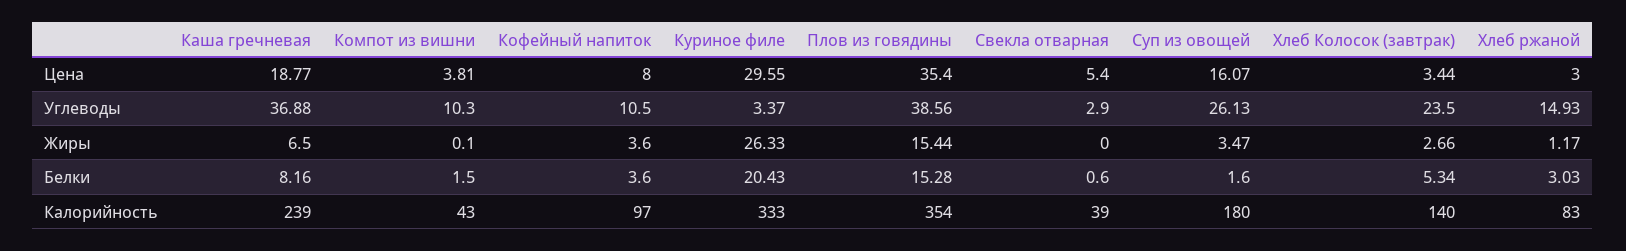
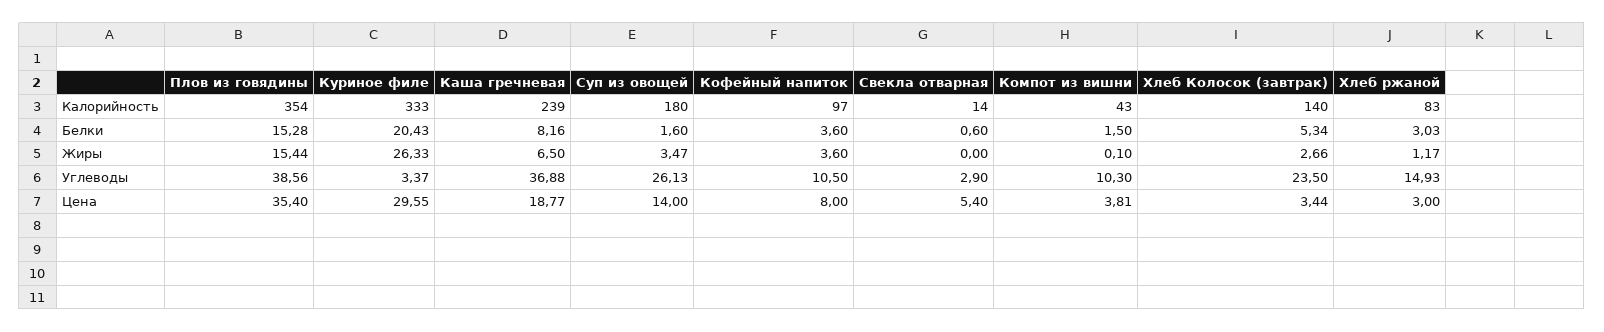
  {
    "Каша гречневая": {
      "Цена": 18.77,
      "Углеводы": 36.88,
      "Жиры": 6.5,
      "Белки": 8.16,
      "Калорийность": 239
    },
    "Компот из вишни": {
      "Цена": 3.81,
      "Углеводы": 10.3,
      "Жиры": 0.1,
      "Белки": 1.5,
      "Калорийность": 43
    },
    "Кофейный напиток": {
      "Цена": 8,
      "Углеводы": 10.5,
      "Жиры": 3.6,
      "Белки": 3.6,
      "Калорийность": 97
    },
    "Куриное филе": {
      "Цена": 29.55,
      "Углеводы": 3.37,
      "Жиры": 26.33,
      "Белки": 20.43,
      "Калорийность": 333
    },
    "Плов из говядины": {
      "Цена": 35.4,
      "Углеводы": 38.56,
      "Жиры": 15.44,
      "Белки": 15.28,
      "Калорийность": 354
    },
    "Свекла отварная": {
      "Цена": 5.4,
      "Углеводы": 2.9,
      "Жиры": 0,
      "Белки": 0.6,
-     "Калорийность": 39
+     "Калорийность": 14
    },
    "Суп из овощей": {
-     "Цена": 16.07,
+     "Цена": 14,
      "Углеводы": 26.13,
      "Жиры": 3.47,
      "Белки": 1.6,
      "Калорийность": 180
    },
    "Хлеб Колосок (завтрак)": {
      "Цена": 3.44,
      "Углеводы": 23.5,
      "Жиры": 2.66,
      "Белки": 5.34,
      "Калорийность": 140
    },
    "Хлеб ржаной": {
      "Цена": 3,
      "Углеводы": 14.93,
      "Жиры": 1.17,
      "Белки": 3.03,
      "Калорийность": 83
    }
  }

